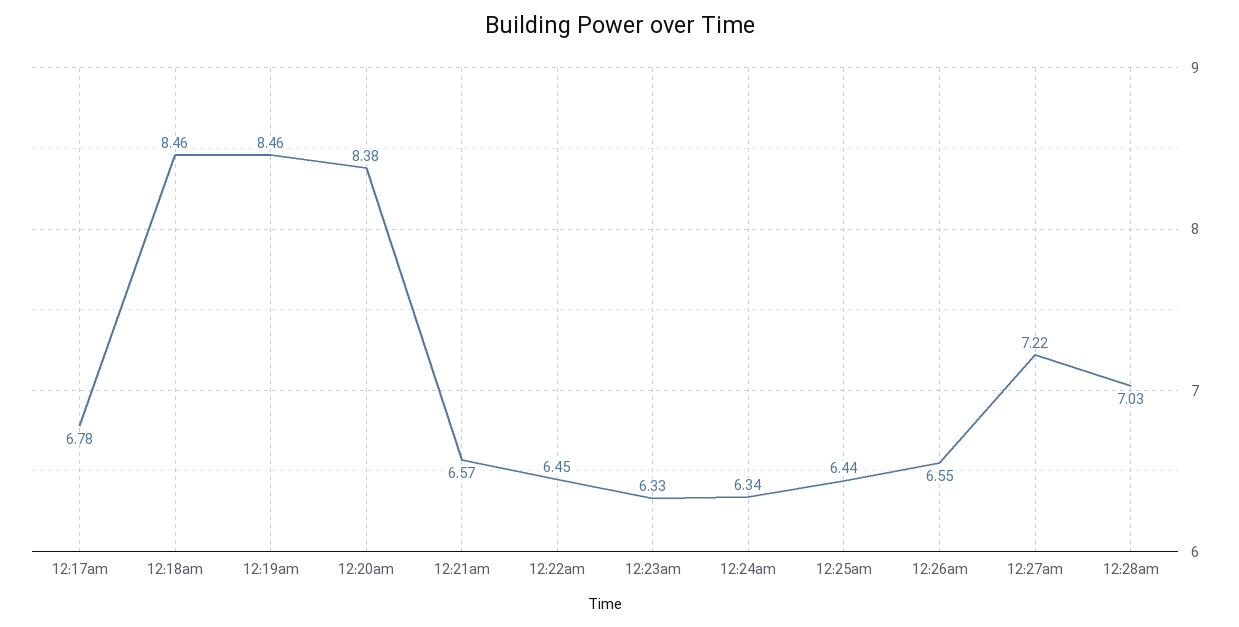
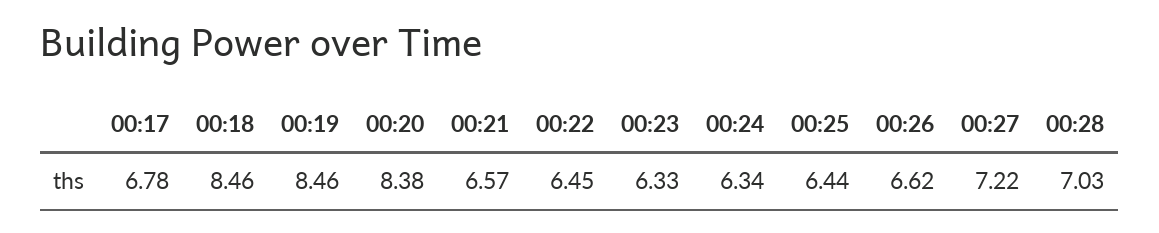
  {
    "12:17am": 6.78,
    "12:18am": 8.46,
    "12:19am": 8.46,
    "12:20am": 8.38,
    "12:21am": 6.57,
    "12:22am": 6.45,
    "12:23am": 6.33,
    "12:24am": 6.34,
    "12:25am": 6.44,
-   "12:26am": 6.55,
+   "12:26am": 6.62,
    "12:27am": 7.22,
    "12:28am": 7.03
  }

